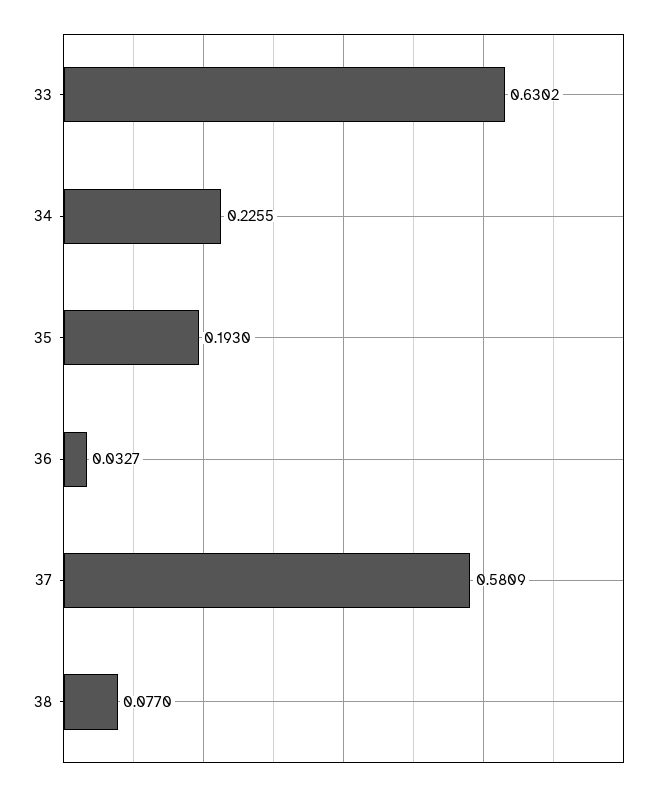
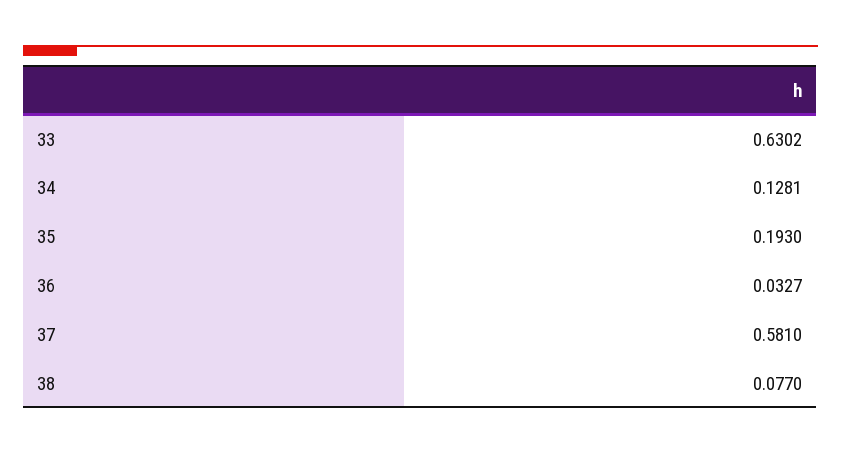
  {
    "33": 0.6302,
-   "34": 0.2255,
+   "34": 0.1281,
    "35": 0.193,
    "36": 0.0327,
-   "37": 0.5809,
+   "37": 0.581,
    "38": 0.077
  }

